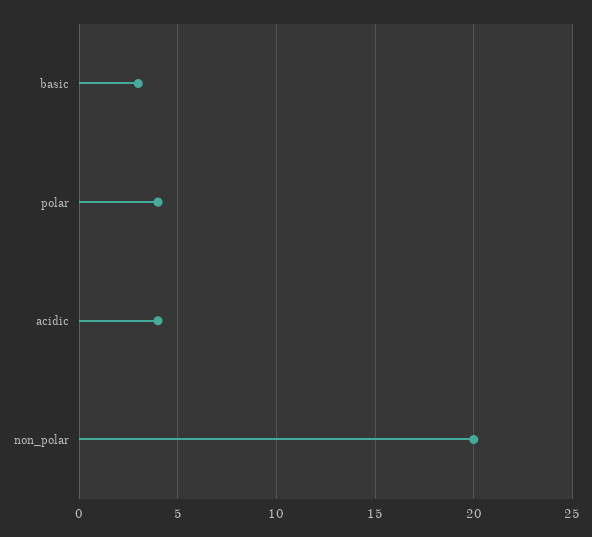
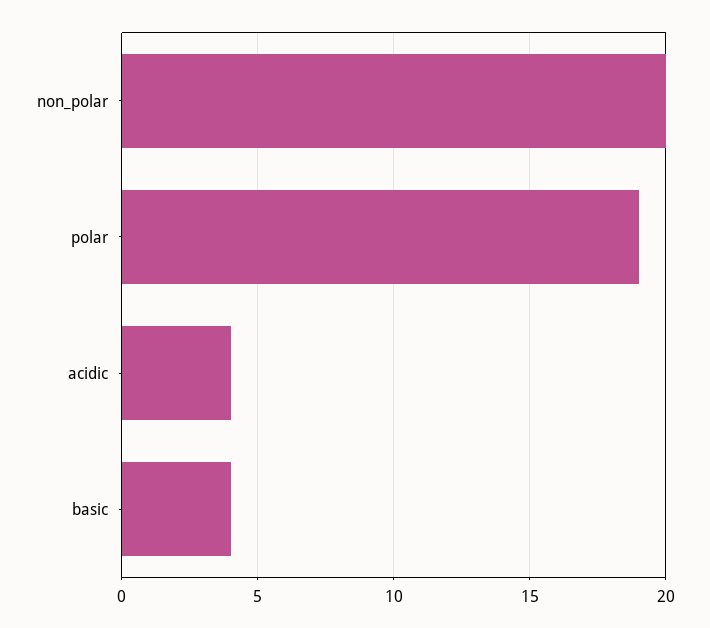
  {
-   "basic": 3,
+   "basic": 4,
-   "polar": 4,
+   "polar": 19,
    "acidic": 4,
    "non_polar": 20
  }

